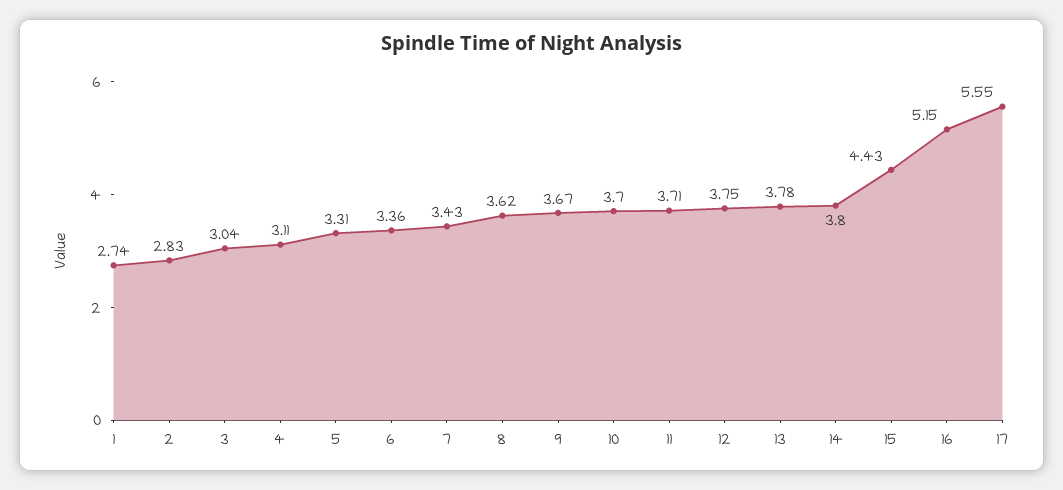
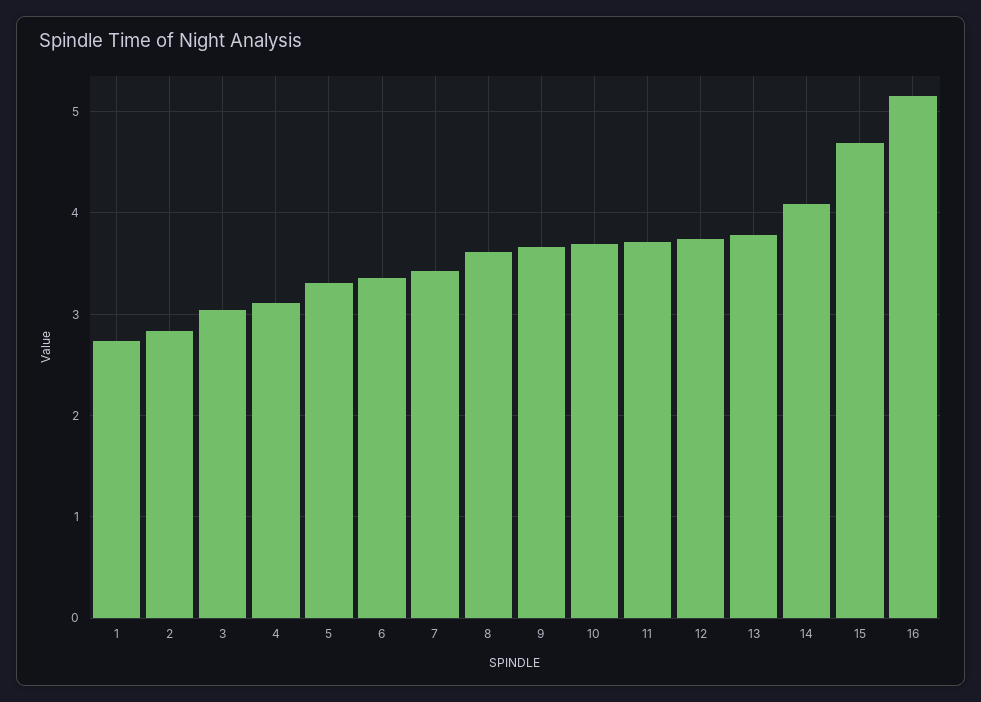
  {
    "1": 2.74,
    "2": 2.83,
    "3": 3.04,
    "4": 3.11,
    "5": 3.31,
    "6": 3.36,
    "7": 3.43,
    "8": 3.62,
    "9": 3.67,
    "10": 3.7,
    "11": 3.71,
    "12": 3.75,
    "13": 3.78,
-   "14": 3.8,
+   "14": 4.1,
-   "15": 4.43,
+   "15": 4.7,
-   "16": 5.15,
+   "16": 5.15
-   "17": 5.55
  }

